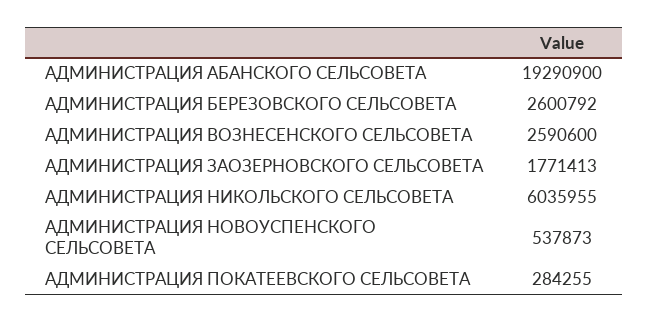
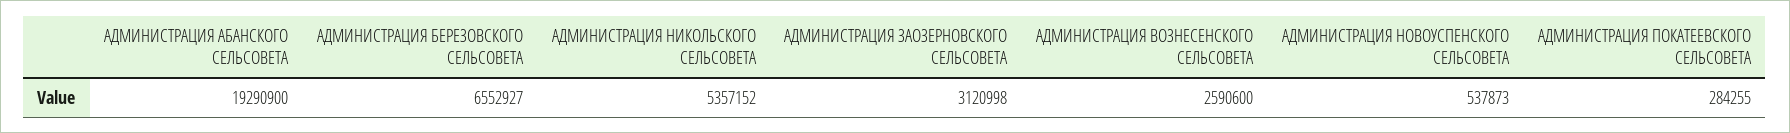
  {
    "АДМИНИСТРАЦИЯ АБАНСКОГО СЕЛЬСОВЕТА": 19290900,
-   "АДМИНИСТРАЦИЯ БЕРЕЗОВСКОГО СЕЛЬСОВЕТА": 2600792,
+   "АДМИНИСТРАЦИЯ БЕРЕЗОВСКОГО СЕЛЬСОВЕТА": 6552927,
    "АДМИНИСТРАЦИЯ ВОЗНЕСЕНСКОГО СЕЛЬСОВЕТА": 2590600,
-   "АДМИНИСТРАЦИЯ ЗАОЗЕРНОВСКОГО СЕЛЬСОВЕТА": 1771413,
+   "АДМИНИСТРАЦИЯ ЗАОЗЕРНОВСКОГО СЕЛЬСОВЕТА": 3120998,
-   "АДМИНИСТРАЦИЯ НИКОЛЬСКОГО СЕЛЬСОВЕТА": 6035955,
+   "АДМИНИСТРАЦИЯ НИКОЛЬСКОГО СЕЛЬСОВЕТА": 5357152,
    "АДМИНИСТРАЦИЯ НОВОУСПЕНСКОГО СЕЛЬСОВЕТА": 537873,
    "АДМИНИСТРАЦИЯ ПОКАТЕЕВСКОГО СЕЛЬСОВЕТА": 284255
  }

